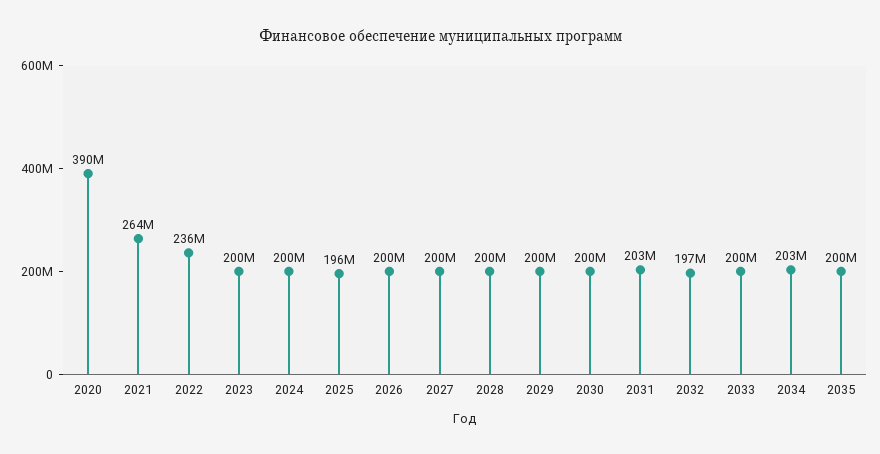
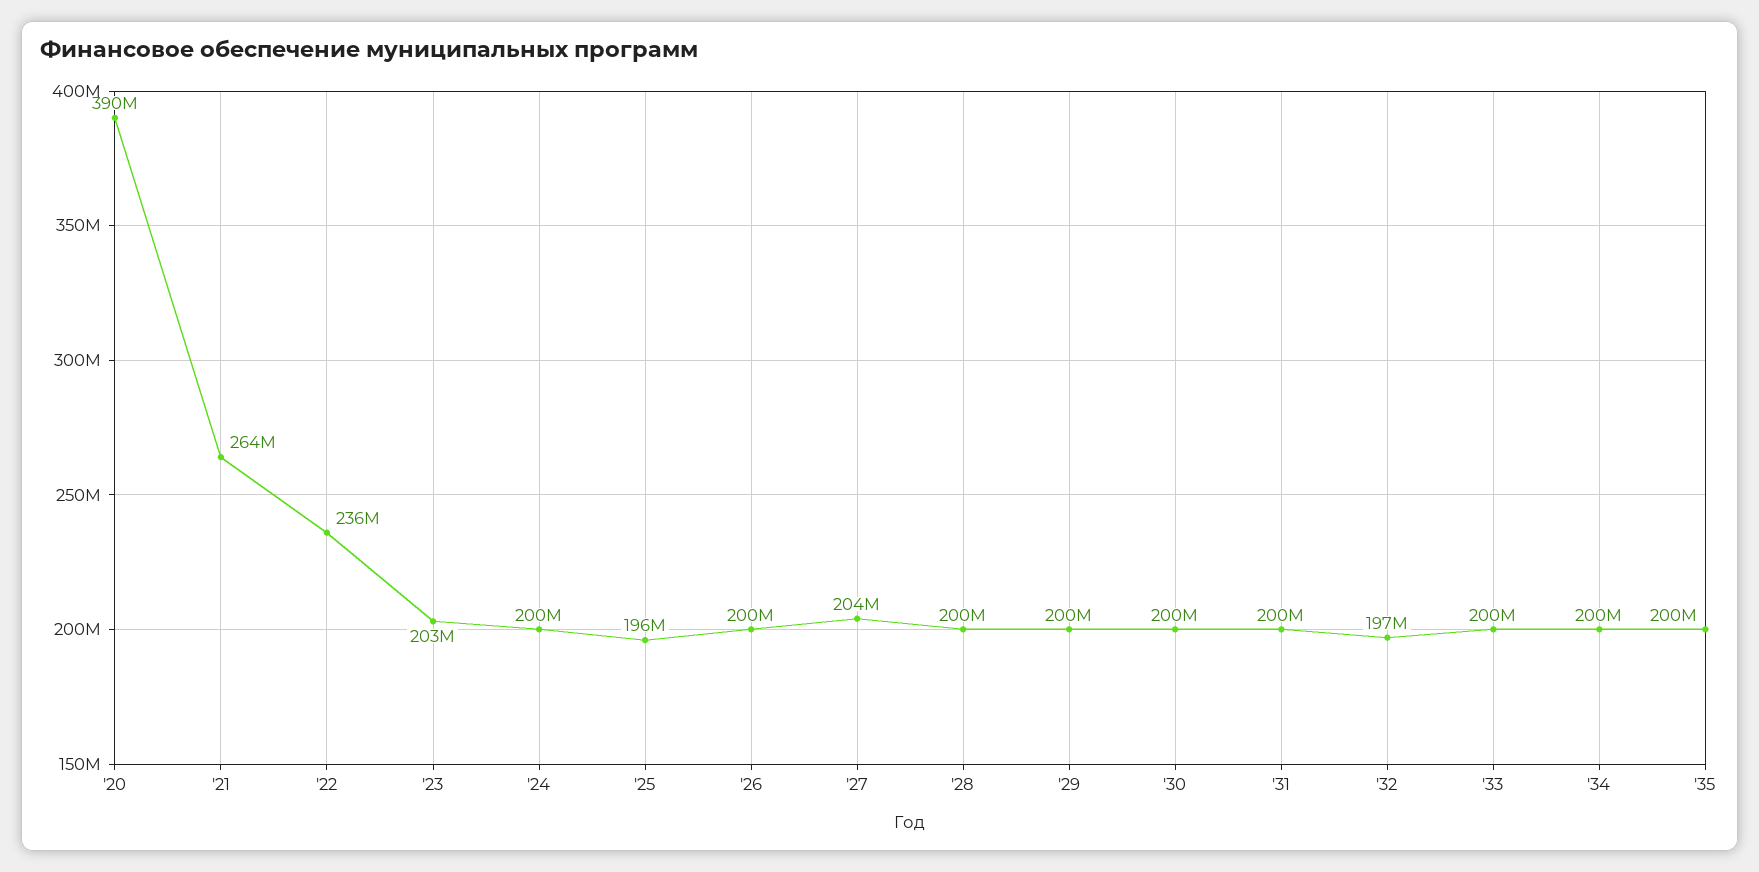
  {
    "2020": 390000000,
    "2021": 264000000,
    "2022": 236000000,
-   "2023": 200000000,
+   "2023": 203000000,
    "2024": 200000000,
    "2025": 196000000,
    "2026": 200000000,
-   "2027": 200000000,
+   "2027": 204000000,
    "2028": 200000000,
    "2029": 200000000,
    "2030": 200000000,
-   "2031": 203000000,
+   "2031": 200000000,
    "2032": 197000000,
    "2033": 200000000,
-   "2034": 203000000,
+   "2034": 200000000,
    "2035": 200000000
  }

